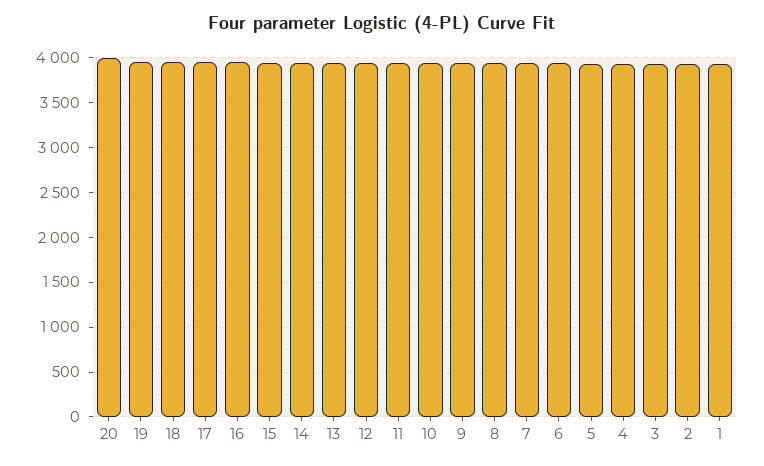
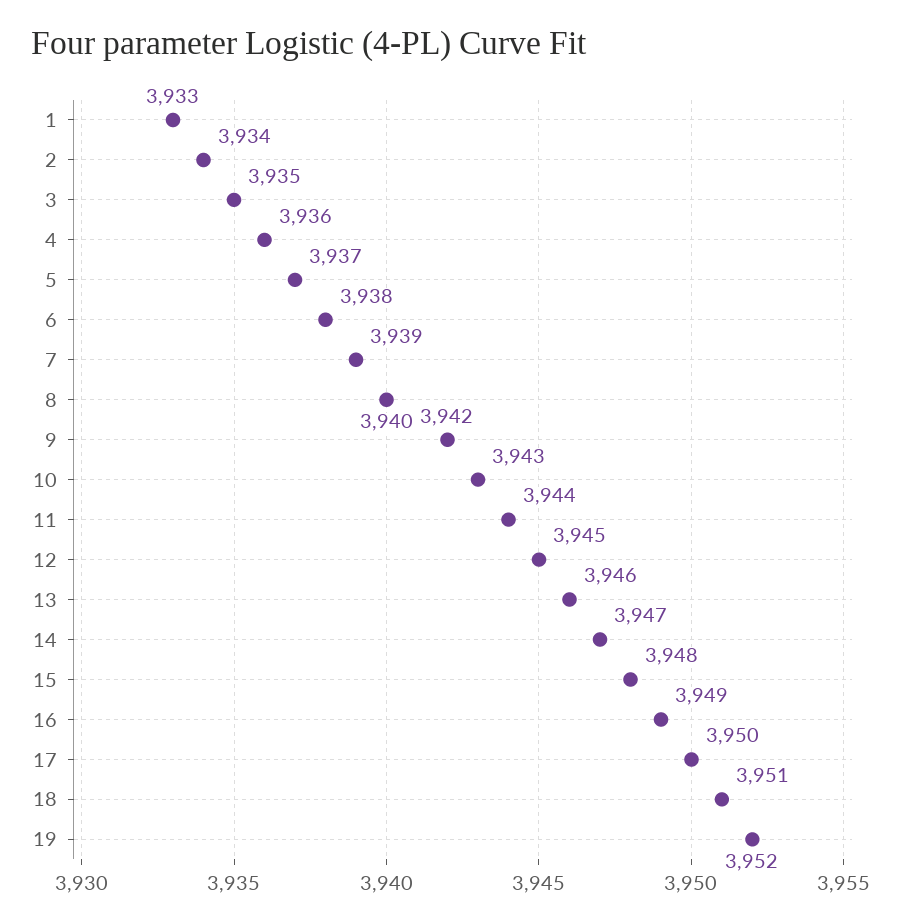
  {
-   "20": 4000,
    "19": 3952,
    "18": 3951,
    "17": 3950,
    "16": 3949,
    "15": 3948,
    "14": 3947,
    "13": 3946,
    "12": 3945,
    "11": 3944,
    "10": 3943,
    "9": 3942,
    "8": 3940,
    "7": 3939,
    "6": 3938,
    "5": 3937,
    "4": 3936,
    "3": 3935,
    "2": 3934,
    "1": 3933
  }

